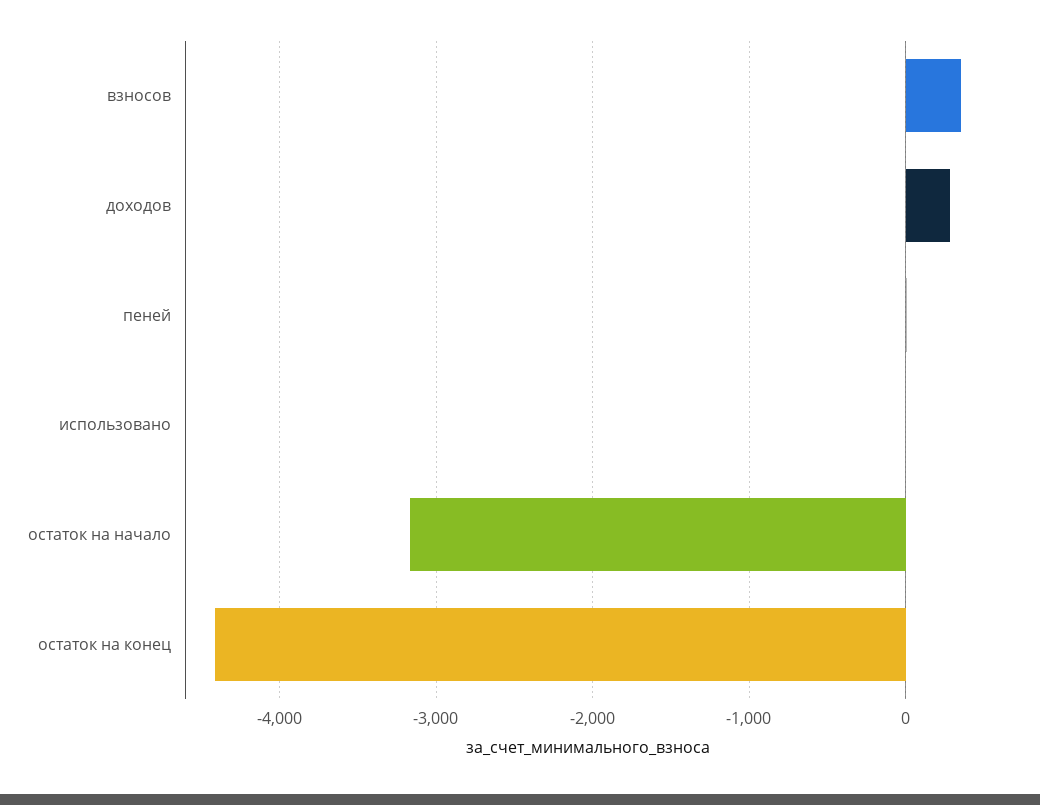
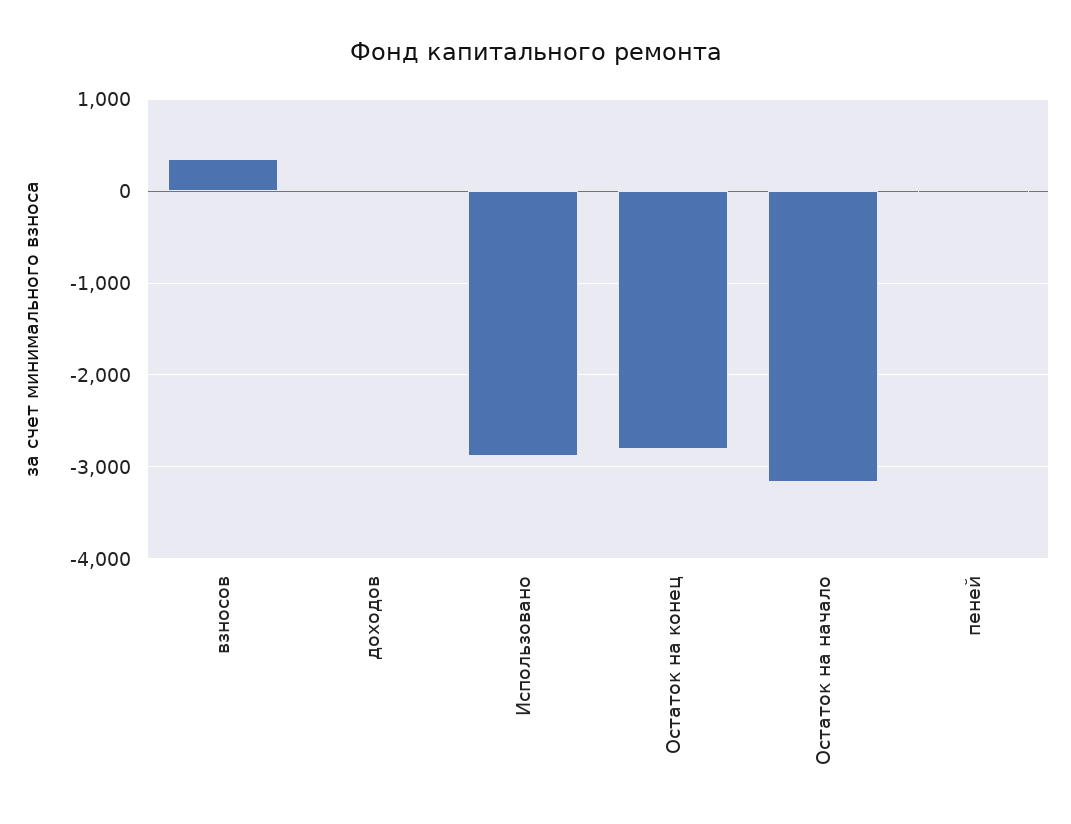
  {
    "взносов": 400,
-   "доходов": 300,
+   "доходов": 0,
    "пеней": 0,
-   "использовано": 0,
+   "использовано": -2900,
    "остаток на начало": -3200,
-   "остаток на конец": -4400
+   "остаток на конец": -2800
  }

